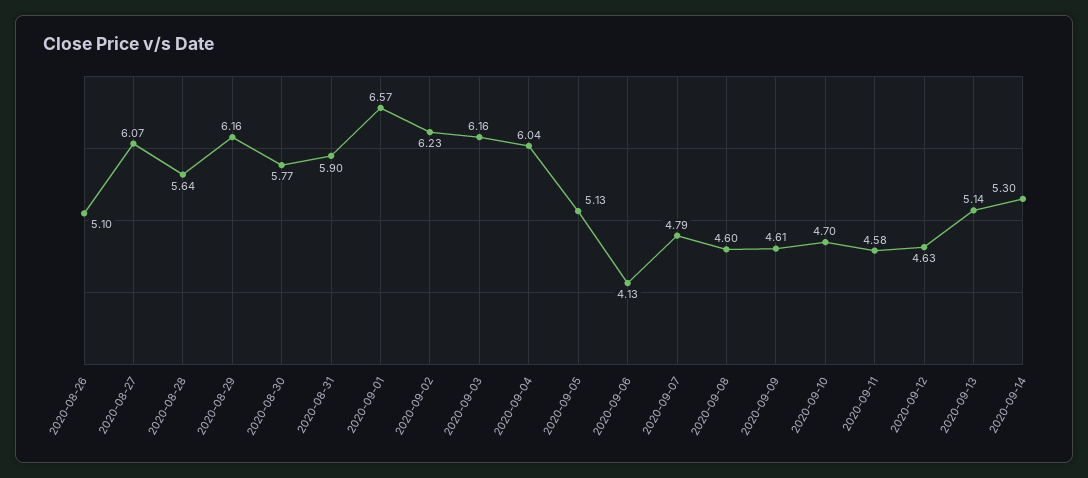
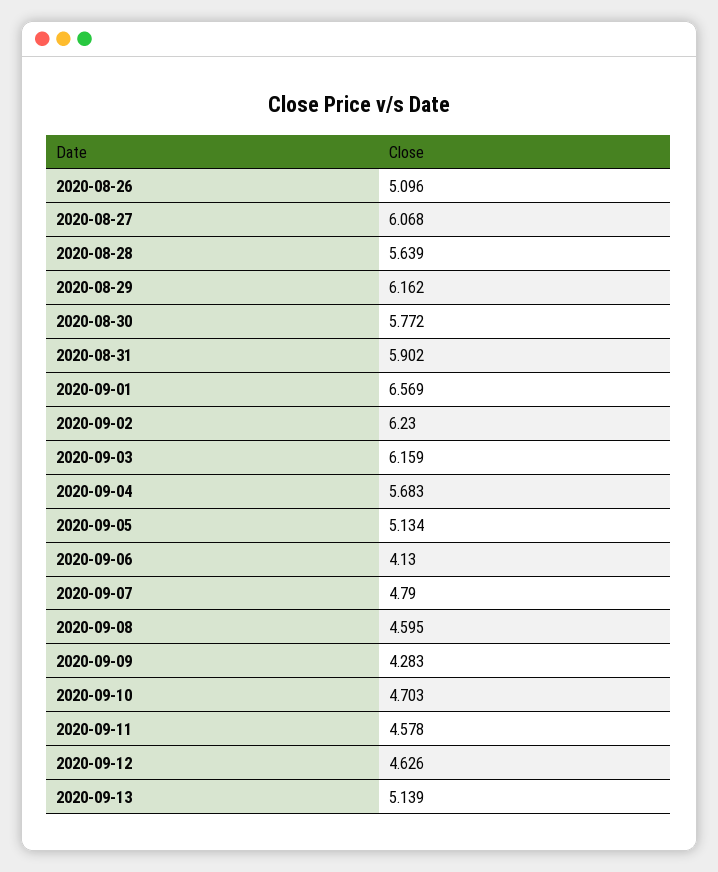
  {
    "2020-08-26": 5.096,
    "2020-08-27": 6.068,
    "2020-08-28": 5.639,
    "2020-08-29": 6.162,
    "2020-08-30": 5.772,
    "2020-08-31": 5.902,
    "2020-09-01": 6.569,
    "2020-09-02": 6.23,
    "2020-09-03": 6.159,
-   "2020-09-04": 6.04,
+   "2020-09-04": 5.683,
    "2020-09-05": 5.134,
    "2020-09-06": 4.13,
    "2020-09-07": 4.79,
    "2020-09-08": 4.595,
-   "2020-09-09": 4.61,
+   "2020-09-09": 4.283,
    "2020-09-10": 4.703,
    "2020-09-11": 4.578,
    "2020-09-12": 4.626,
-   "2020-09-13": 5.139,
+   "2020-09-13": 5.139
-   "2020-09-14": 5.3
  }

